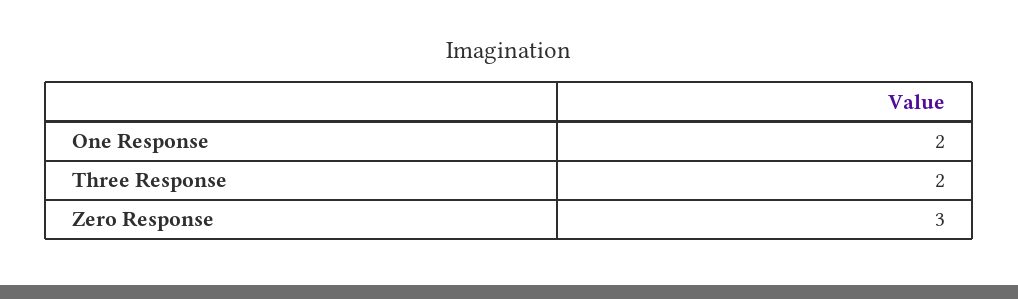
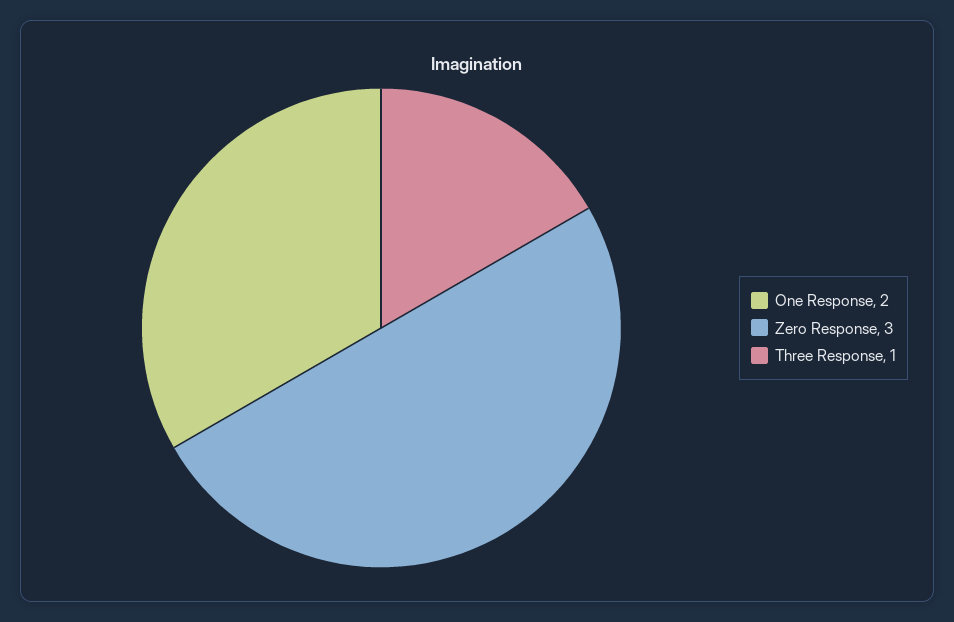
  {
    "One Response": 2,
-   "Three Response": 2,
+   "Three Response": 1,
    "Zero Response": 3
  }

